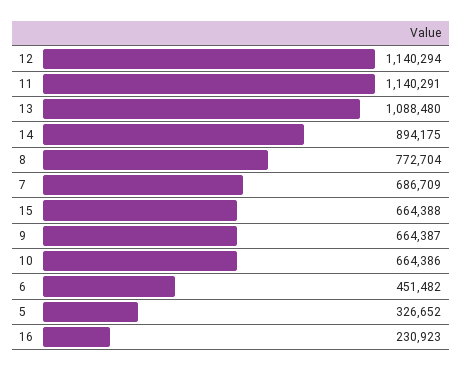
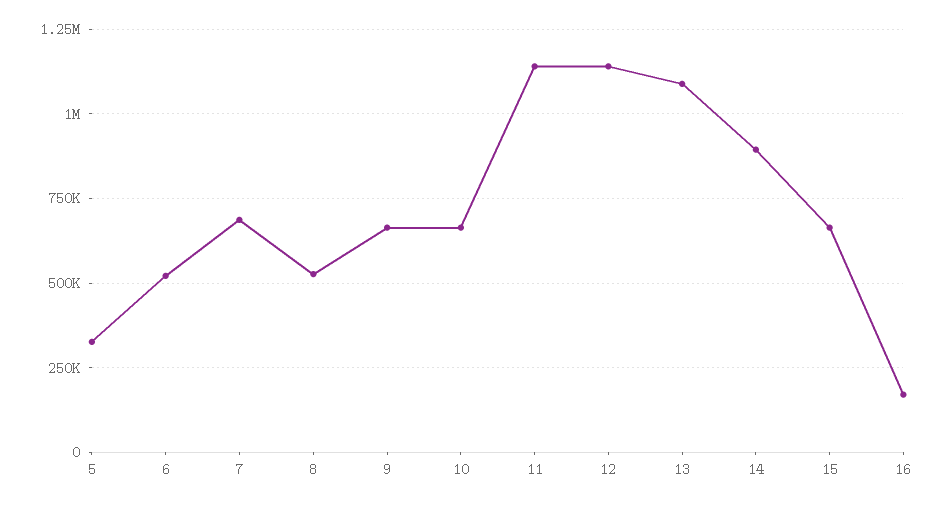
  {
    "12": 1140294,
    "11": 1140291,
    "13": 1088480,
    "14": 894175,
-   "8": 772704,
+   "8": 525000,
    "7": 686709,
    "15": 664388,
    "9": 664387,
    "10": 664386,
-   "6": 451482,
+   "6": 525000,
    "5": 326652,
-   "16": 230923
+   "16": 175000
  }

